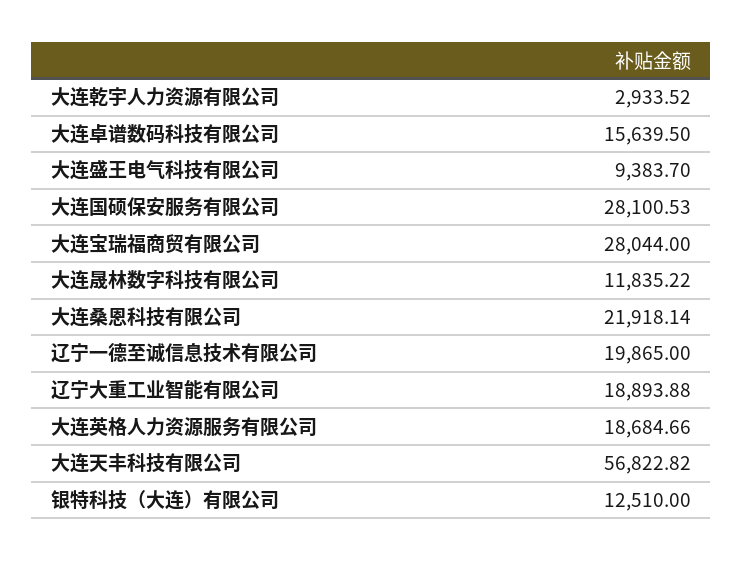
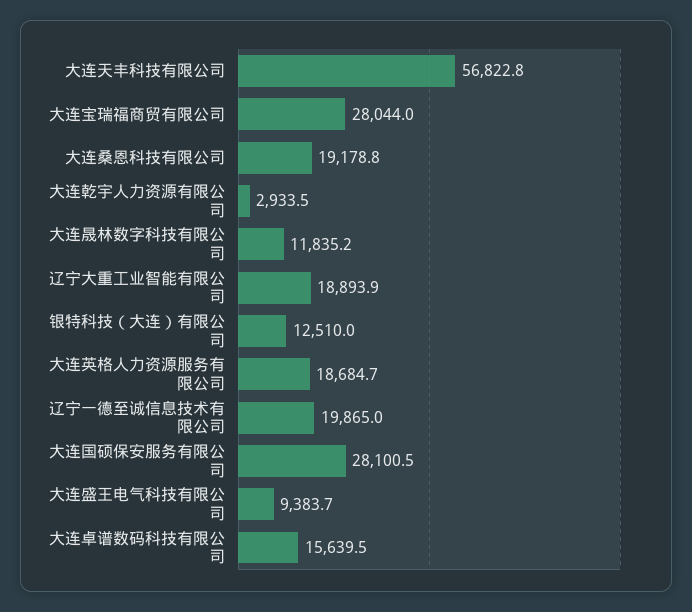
  {
    "大连乾宇人力资源有限公司": 2933.52,
    "大连卓谱数码科技有限公司": 15639.5,
    "大连盛王电气科技有限公司": 9383.7,
    "大连国硕保安服务有限公司": 28100.53,
    "大连宝瑞福商贸有限公司": 28044,
    "大连晟林数字科技有限公司": 11835.22,
-   "大连桑恩科技有限公司": 21918.14,
+   "大连桑恩科技有限公司": 19178.8,
    "辽宁一德至诚信息技术有限公司": 19865,
    "辽宁大重工业智能有限公司": 18893.88,
    "大连英格人力资源服务有限公司": 18684.66,
    "大连天丰科技有限公司": 56822.82,
    "银特科技（大连）有限公司": 12510
  }

